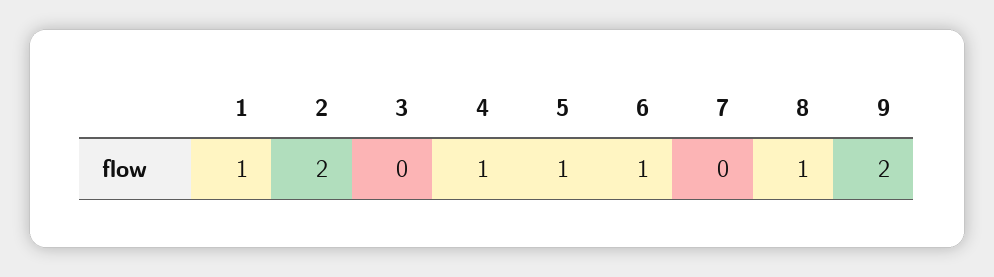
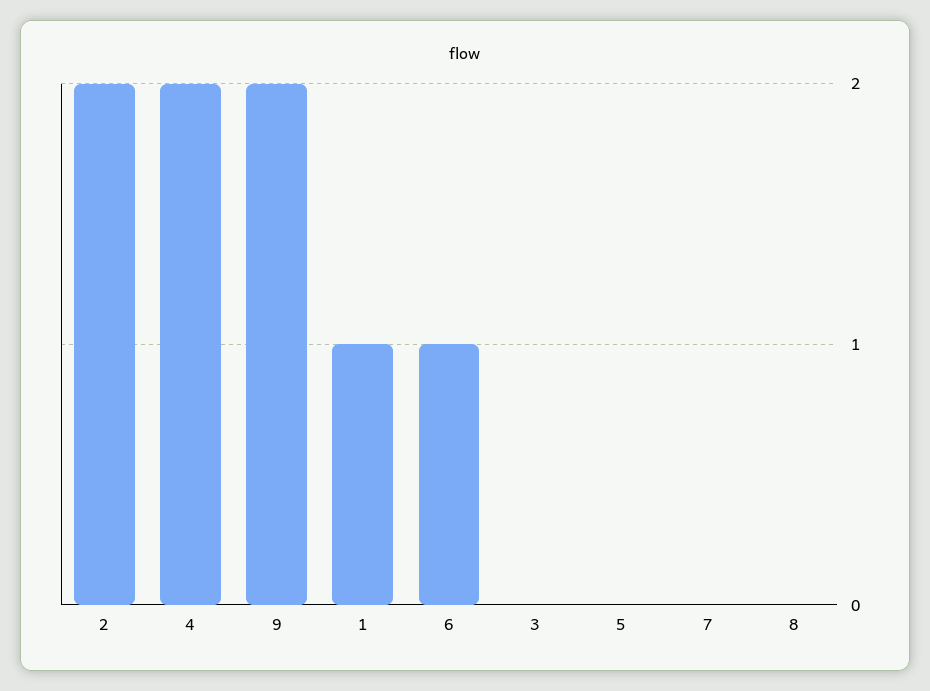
  {
    "1": 1,
    "2": 2,
    "3": 0,
-   "4": 1,
+   "4": 2,
-   "5": 1,
+   "5": 0,
    "6": 1,
    "7": 0,
-   "8": 1,
+   "8": 0,
    "9": 2
  }

